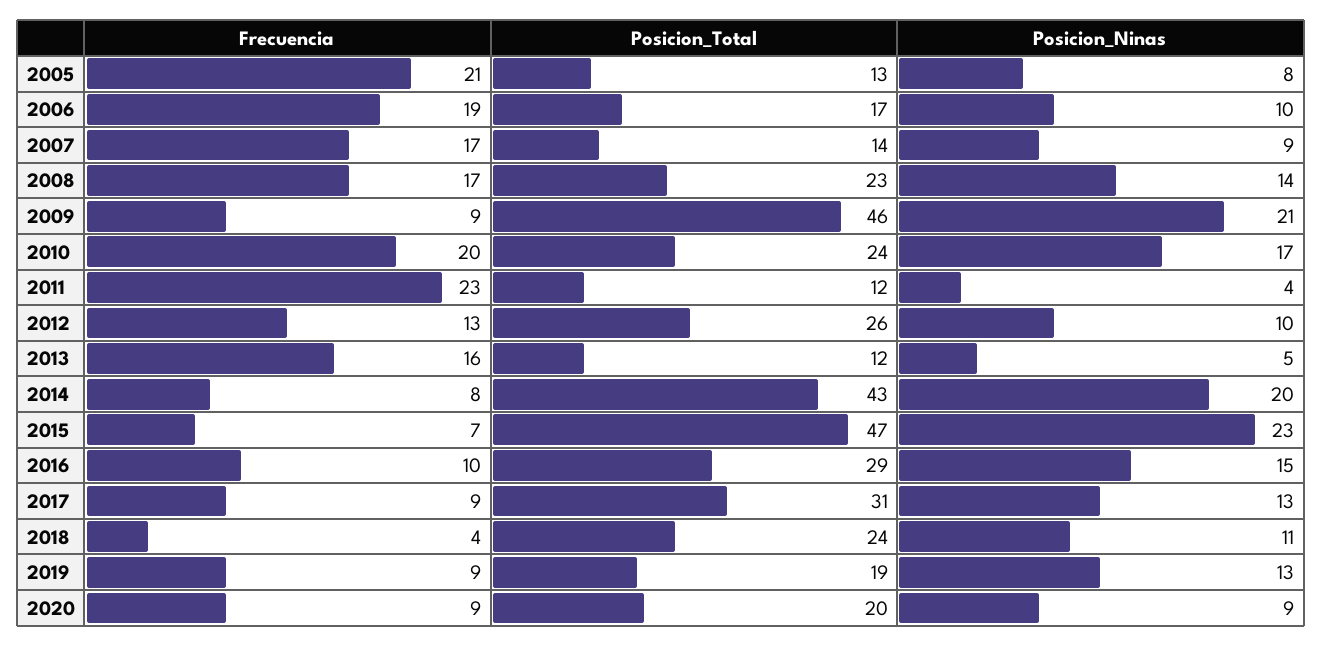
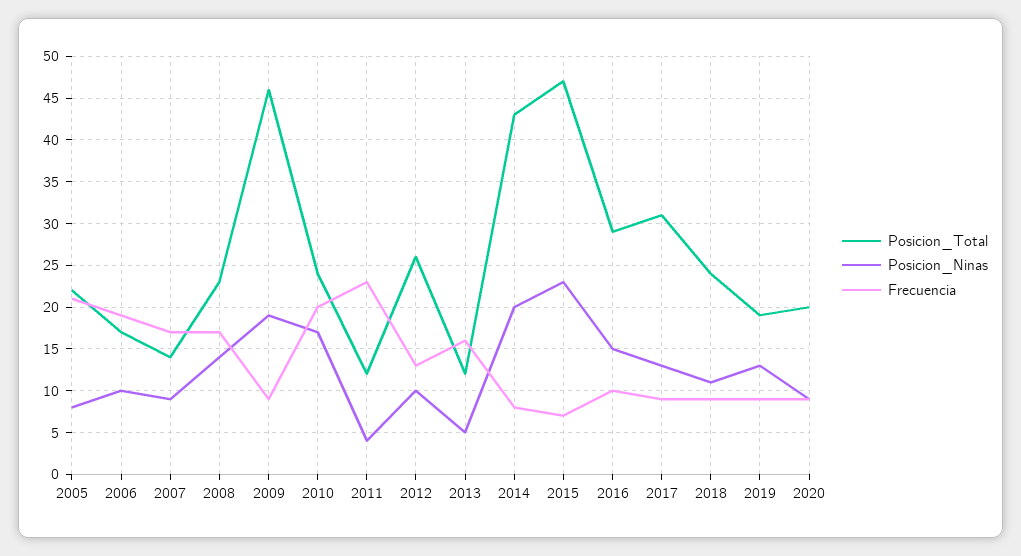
  {
    "Frecuencia": {
      "2005": 21,
      "2006": 19,
      "2007": 17,
      "2008": 17,
      "2009": 9,
      "2010": 20,
      "2011": 23,
      "2012": 13,
      "2013": 16,
      "2014": 8,
      "2015": 7,
      "2016": 10,
      "2017": 9,
-     "2018": 4,
+     "2018": 9,
      "2019": 9,
      "2020": 9
    },
    "Posicion_Total": {
-     "2005": 13,
+     "2005": 22,
      "2006": 17,
      "2007": 14,
      "2008": 23,
      "2009": 46,
      "2010": 24,
      "2011": 12,
      "2012": 26,
      "2013": 12,
      "2014": 43,
      "2015": 47,
      "2016": 29,
      "2017": 31,
      "2018": 24,
      "2019": 19,
      "2020": 20
    },
    "Posicion_Ninas": {
      "2005": 8,
      "2006": 10,
      "2007": 9,
      "2008": 14,
-     "2009": 21,
+     "2009": 19,
      "2010": 17,
      "2011": 4,
      "2012": 10,
      "2013": 5,
      "2014": 20,
      "2015": 23,
      "2016": 15,
      "2017": 13,
      "2018": 11,
      "2019": 13,
      "2020": 9
    }
  }

